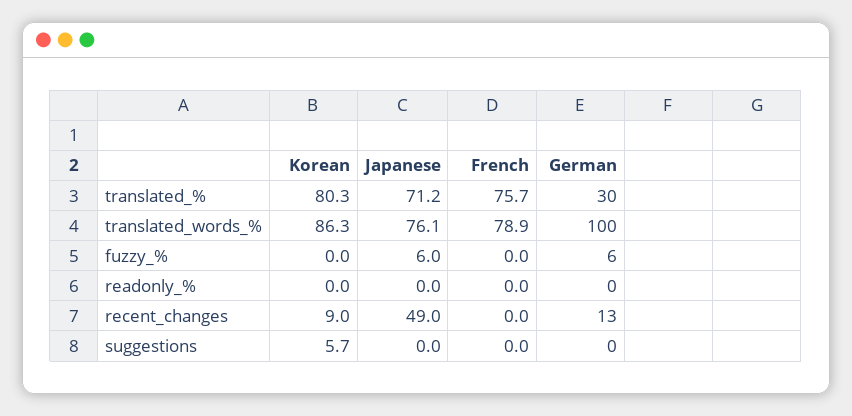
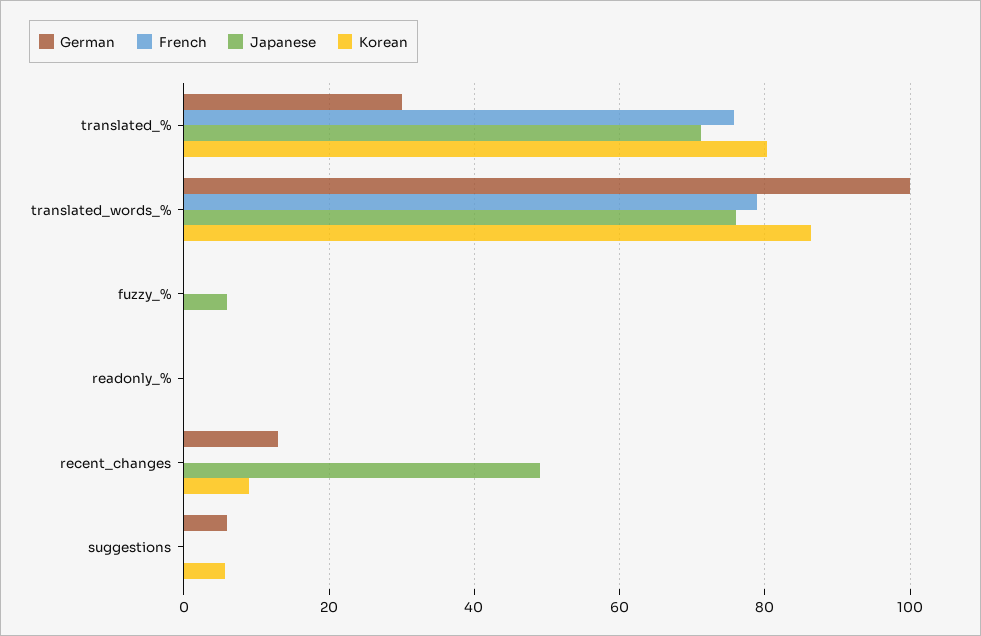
  {
    "Korean": {
      "translated_%": 80.3,
      "translated_words_%": 86.3,
      "fuzzy_%": 0,
      "readonly_%": 0,
      "recent_changes": 9,
      "suggestions": 5.7
    },
    "Japanese": {
      "translated_%": 71.2,
      "translated_words_%": 76.1,
      "fuzzy_%": 6,
      "readonly_%": 0,
      "recent_changes": 49,
      "suggestions": 0
    },
    "French": {
      "translated_%": 75.7,
      "translated_words_%": 78.9,
      "fuzzy_%": 0,
      "readonly_%": 0,
      "recent_changes": 0,
      "suggestions": 0
    },
    "German": {
      "translated_%": 30,
      "translated_words_%": 100,
-     "fuzzy_%": 6,
+     "fuzzy_%": 0,
      "readonly_%": 0,
      "recent_changes": 13,
-     "suggestions": 0
+     "suggestions": 6
    }
  }

